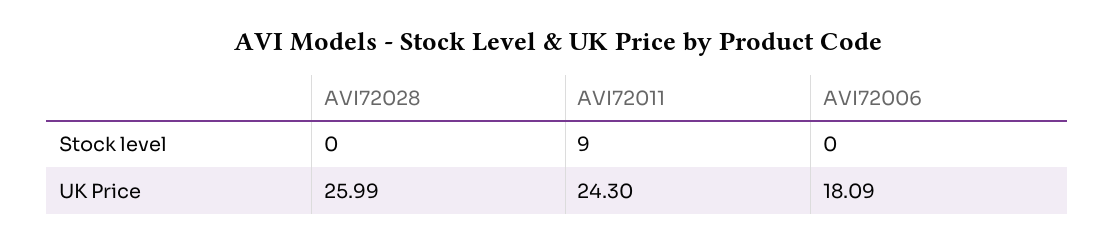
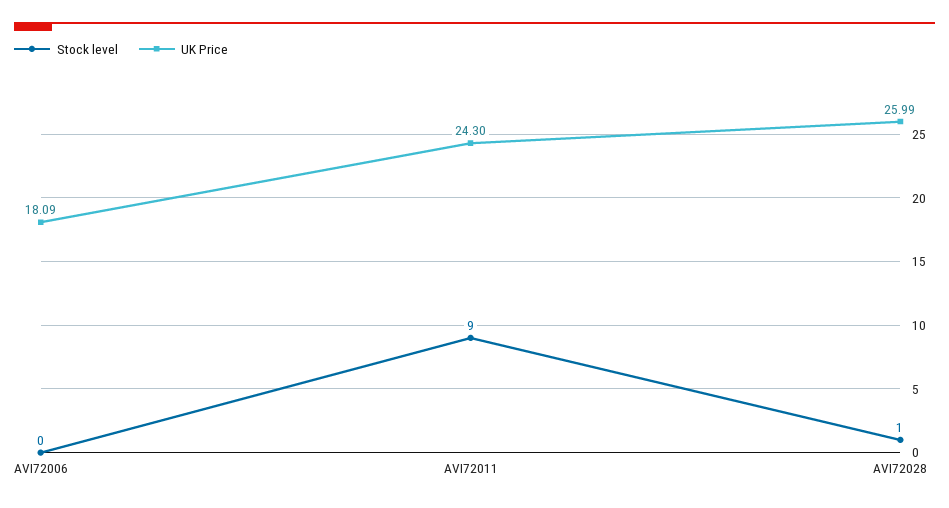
  {
    "Stock level": {
-     "AVI72028": 0,
+     "AVI72028": 1,
      "AVI72011": 9,
      "AVI72006": 0
    },
    "UK Price": {
      "AVI72028": 25.99,
      "AVI72011": 24.3,
      "AVI72006": 18.09
    }
  }

